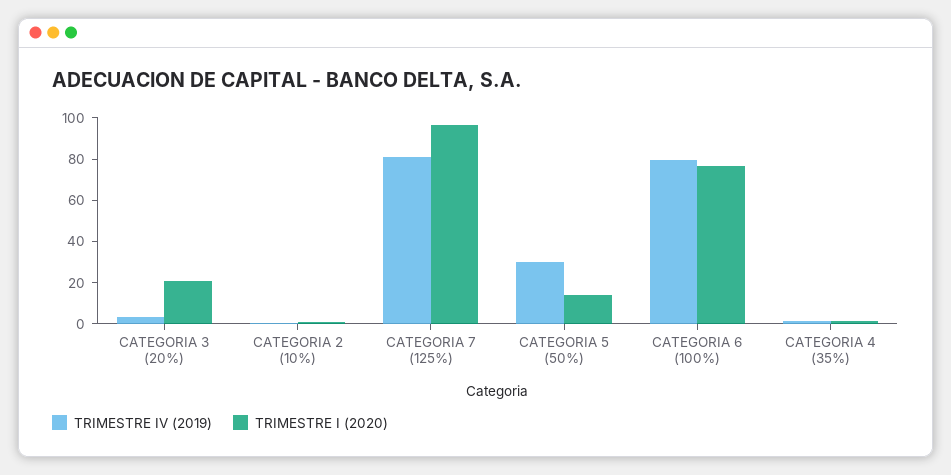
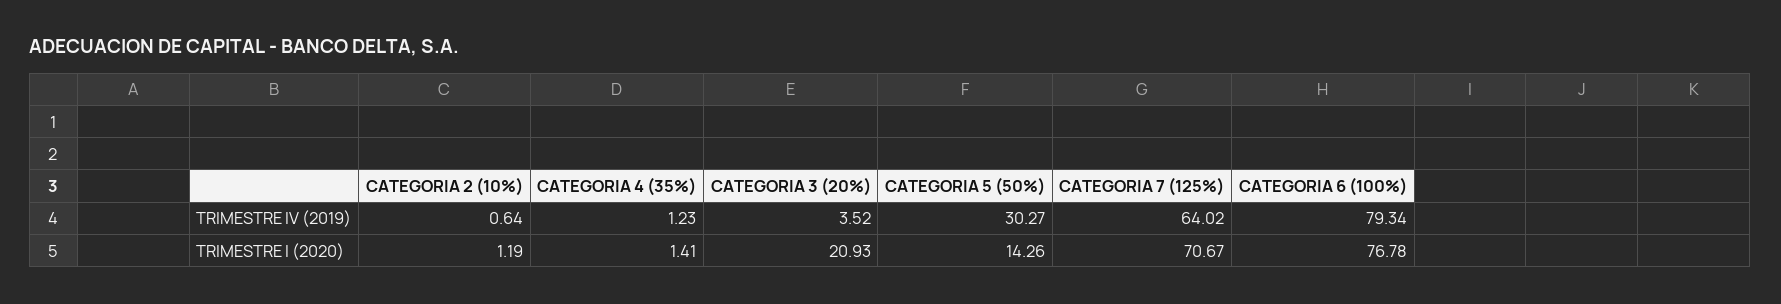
  {
    "TRIMESTRE IV (2019)": {
      "CATEGORIA 3 (20%)": 3.52,
      "CATEGORIA 2 (10%)": 0.64,
-     "CATEGORIA 7 (125%)": 80,
+     "CATEGORIA 7 (125%)": 64.02,
      "CATEGORIA 5 (50%)": 30.27,
      "CATEGORIA 6 (100%)": 79.34,
      "CATEGORIA 4 (35%)": 1.23
    },
    "TRIMESTRE I (2020)": {
      "CATEGORIA 3 (20%)": 20.93,
      "CATEGORIA 2 (10%)": 1.19,
-     "CATEGORIA 7 (125%)": 95,
+     "CATEGORIA 7 (125%)": 70.67,
      "CATEGORIA 5 (50%)": 14.26,
      "CATEGORIA 6 (100%)": 76.78,
      "CATEGORIA 4 (35%)": 1.41
    }
  }

